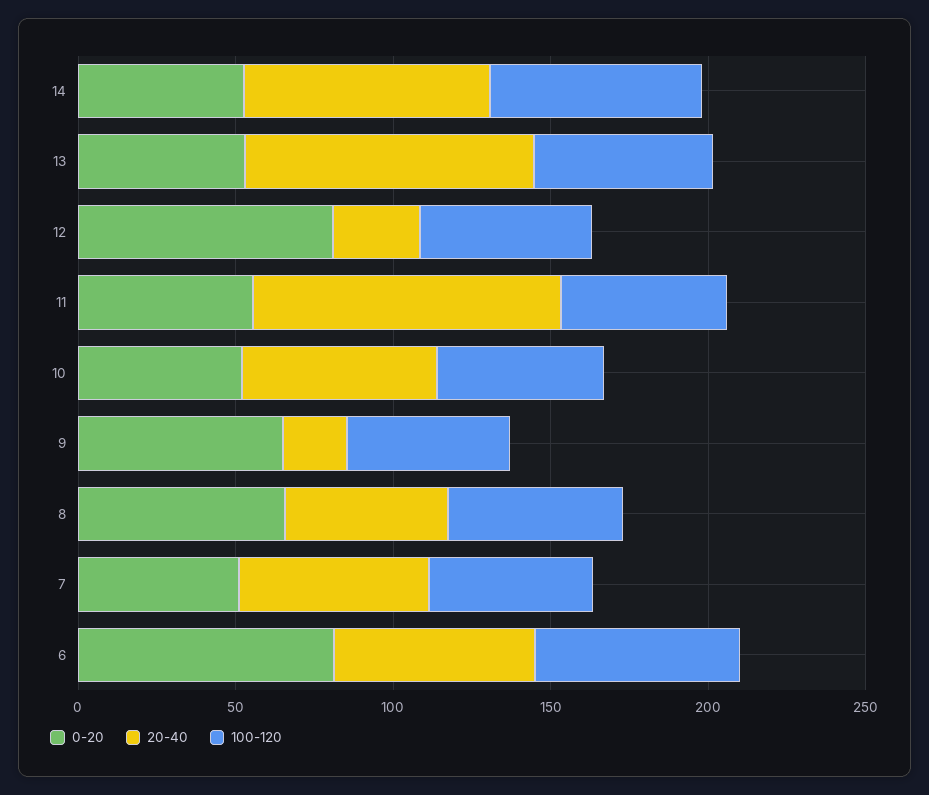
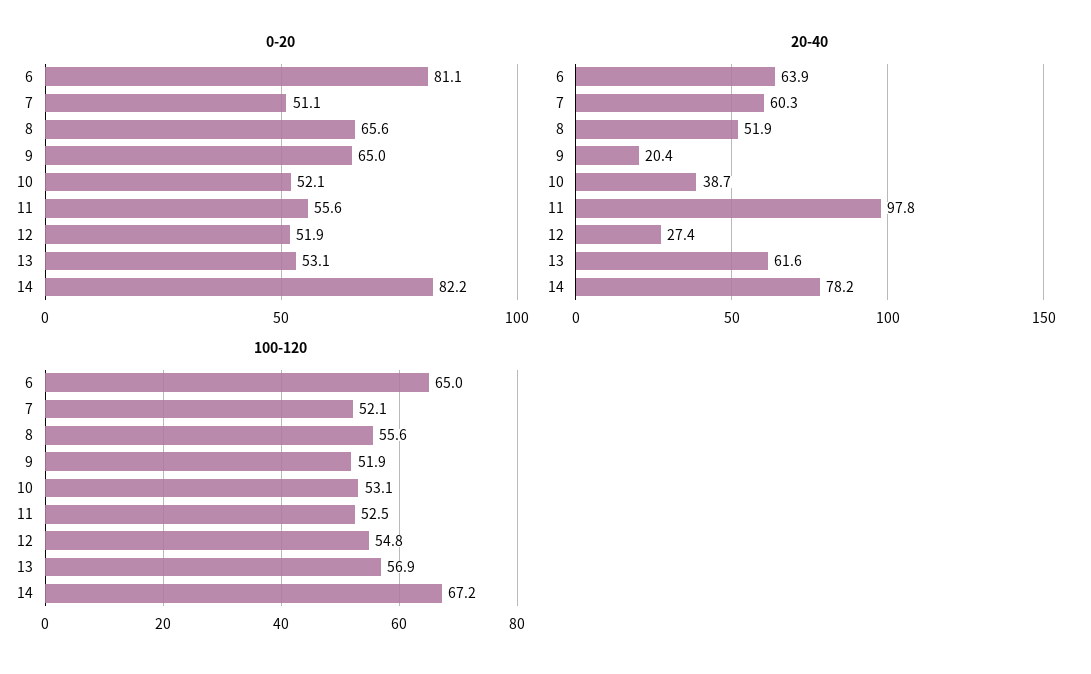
  {
    "0-20": {
-     "14": 50,
+     "14": 82.2,
      "13": 53.1,
-     "12": 80,
+     "12": 51.9,
      "11": 55.6,
      "10": 52.1,
      "9": 65,
      "8": 65.6,
      "7": 51.1,
      "6": 81.1
    },
    "20-40": {
      "14": 78.2,
-     "13": 90,
+     "13": 61.6,
      "12": 27.4,
      "11": 97.8,
-     "10": 60,
+     "10": 38.7,
      "9": 20.4,
      "8": 51.9,
      "7": 60.3,
      "6": 63.9
    },
    "100-120": {
      "14": 67.2,
      "13": 56.9,
      "12": 54.8,
      "11": 52.5,
      "10": 53.1,
      "9": 51.9,
      "8": 55.6,
      "7": 52.1,
      "6": 65
    }
  }

